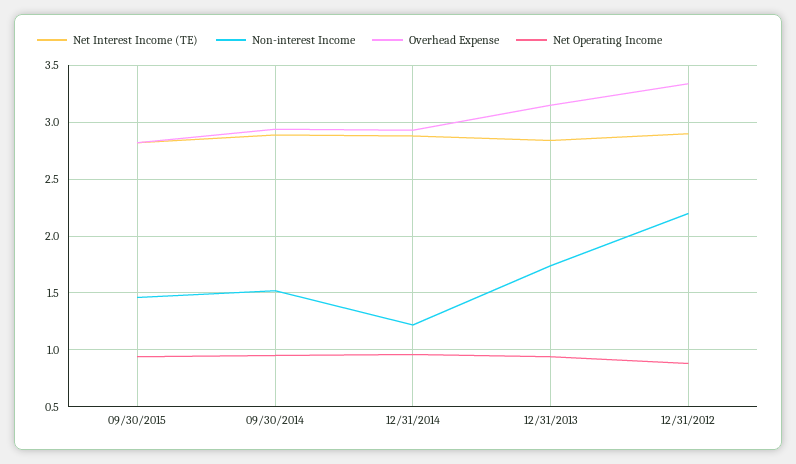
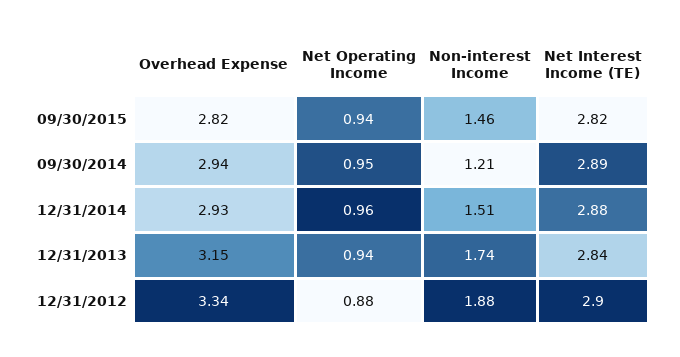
  {
    "Net Interest Income (TE)": {
      "09/30/2015": 2.82,
      "09/30/2014": 2.89,
      "12/31/2014": 2.88,
      "12/31/2013": 2.84,
      "12/31/2012": 2.9
    },
    "Non-interest Income": {
      "09/30/2015": 1.46,
-     "09/30/2014": 1.5,
+     "09/30/2014": 1.21,
-     "12/31/2014": 1.2,
+     "12/31/2014": 1.51,
      "12/31/2013": 1.74,
-     "12/31/2012": 2.2
+     "12/31/2012": 1.88
    },
    "Overhead Expense": {
      "09/30/2015": 2.82,
      "09/30/2014": 2.94,
      "12/31/2014": 2.93,
      "12/31/2013": 3.15,
      "12/31/2012": 3.34
    },
    "Net Operating Income": {
      "09/30/2015": 0.94,
      "09/30/2014": 0.95,
      "12/31/2014": 0.96,
      "12/31/2013": 0.94,
      "12/31/2012": 0.88
    }
  }

